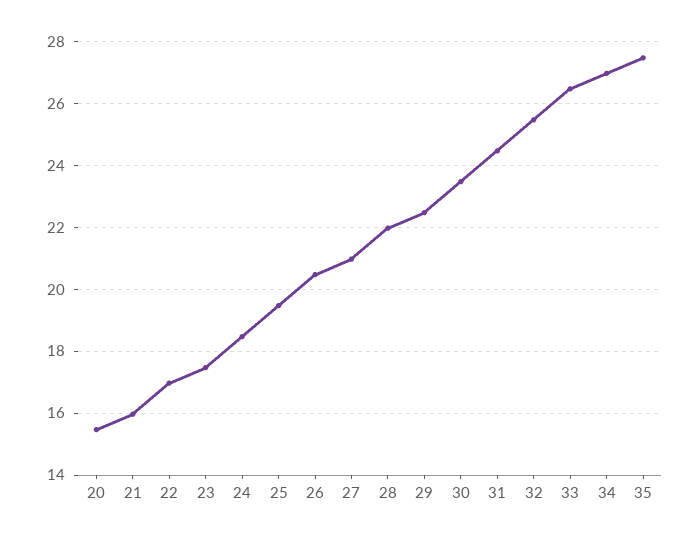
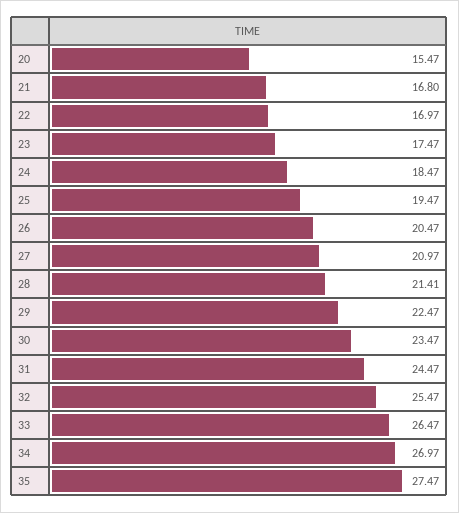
  {
    "20": 15.47,
-   "21": 16,
+   "21": 16.8,
    "22": 16.97,
    "23": 17.47,
    "24": 18.47,
    "25": 19.47,
    "26": 20.47,
    "27": 20.97,
-   "28": 22,
+   "28": 21.41,
    "29": 22.47,
    "30": 23.47,
    "31": 24.47,
    "32": 25.47,
    "33": 26.47,
    "34": 26.97,
    "35": 27.47
  }

